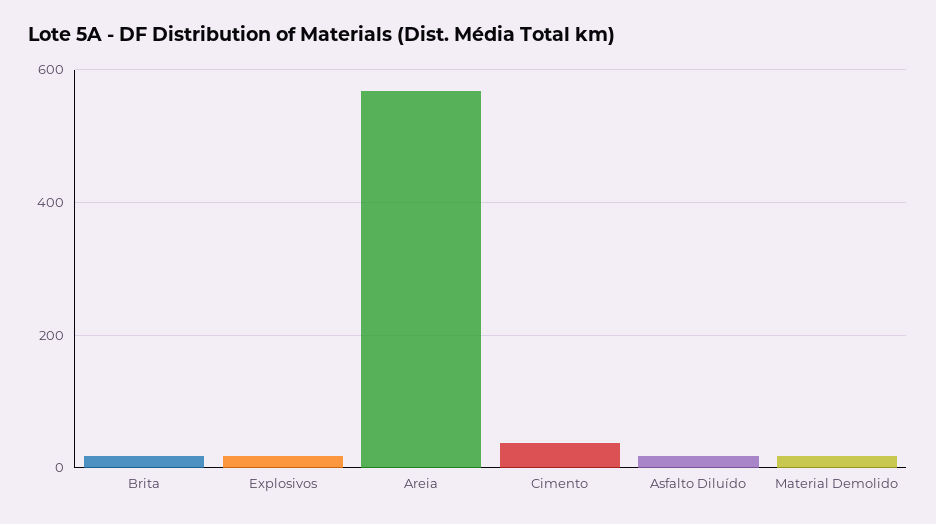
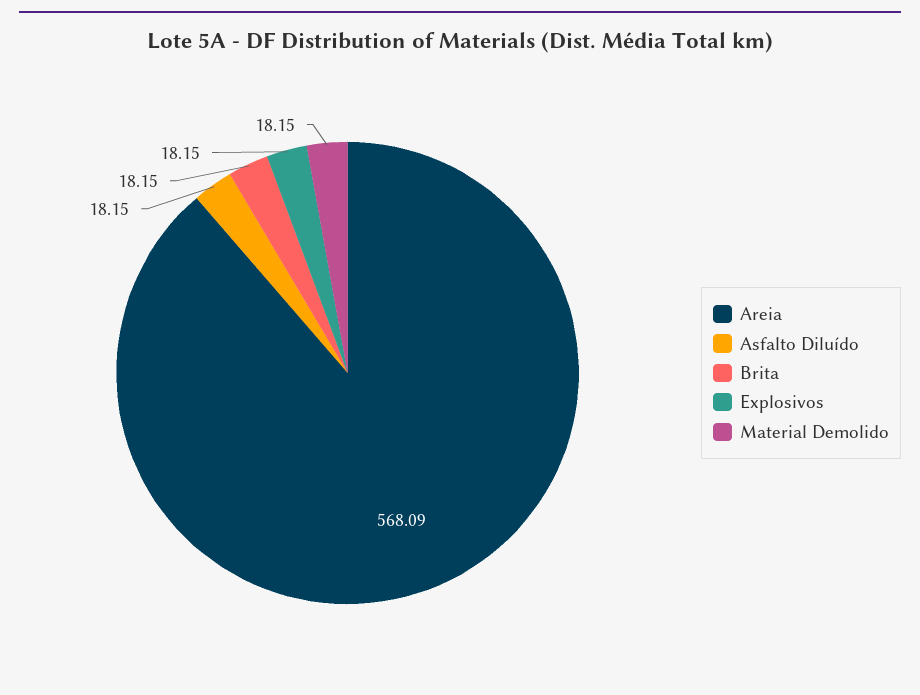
  {
    "Brita": 18.15,
    "Explosivos": 18.15,
    "Areia": 568.09,
-   "Cimento": 40,
    "Asfalto Diluído": 18.15,
    "Material Demolido": 18.15
  }

